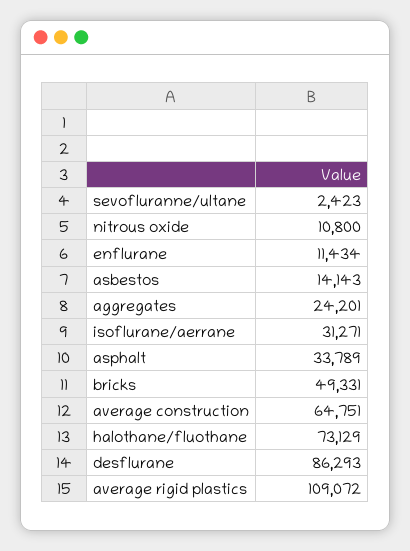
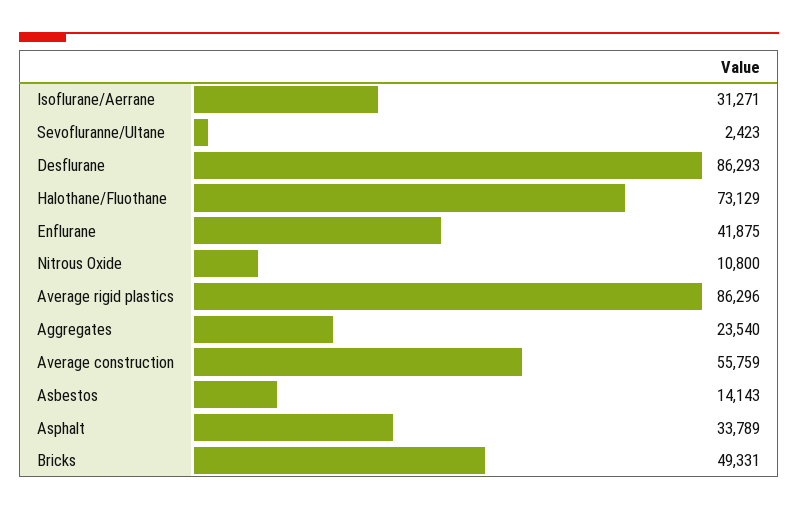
  {
    "sevofluranne/ultane": 2423,
    "nitrous oxide": 10800,
-   "enflurane": 11434,
+   "enflurane": 41875,
    "asbestos": 14143,
-   "aggregates": 24201,
+   "aggregates": 23540,
    "isoflurane/aerrane": 31271,
    "asphalt": 33789,
    "bricks": 49331,
-   "average construction": 64751,
+   "average construction": 55759,
    "halothane/fluothane": 73129,
    "desflurane": 86293,
-   "average rigid plastics": 109072
+   "average rigid plastics": 86296
  }

